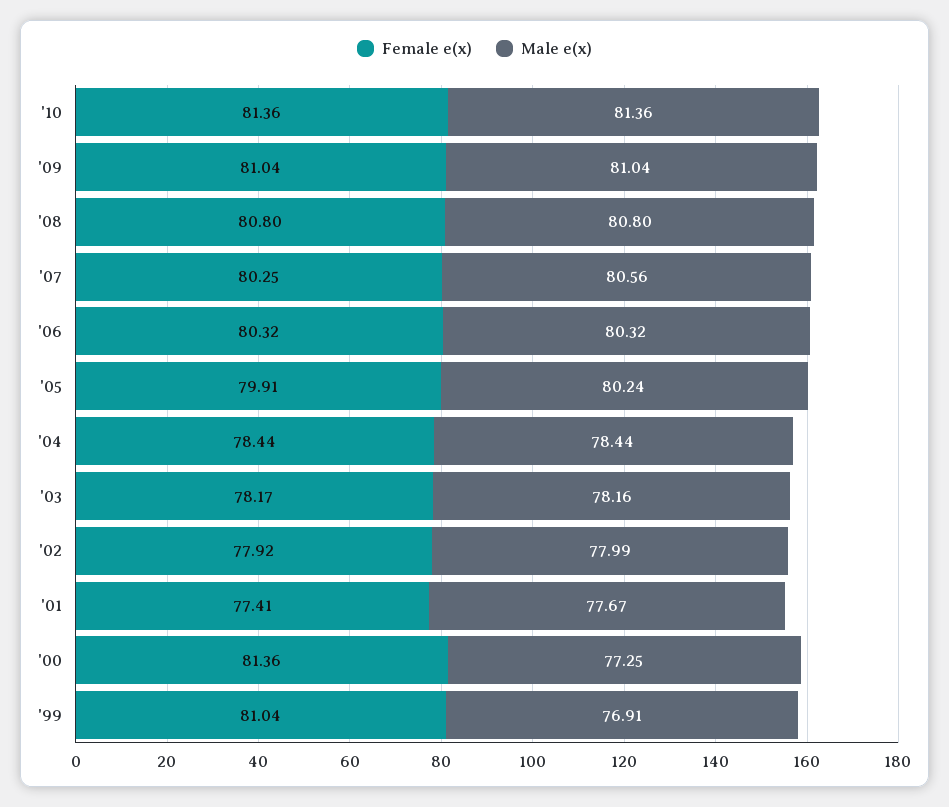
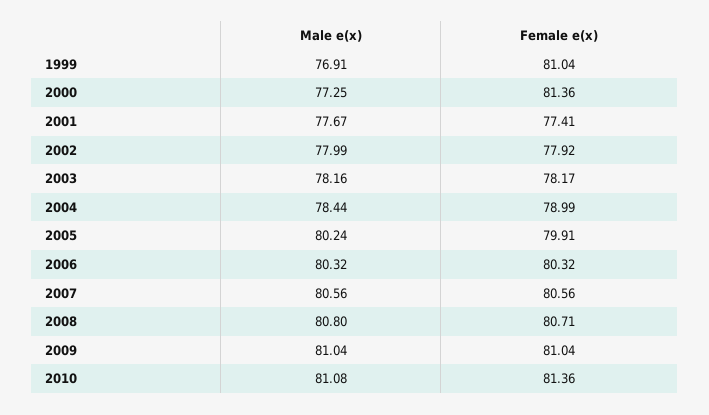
  {
    "Female e(x)": {
      "'10": 81.36,
      "'09": 81.04,
-     "'08": 80.8,
+     "'08": 80.71,
-     "'07": 80.25,
+     "'07": 80.56,
      "'06": 80.32,
      "'05": 79.91,
-     "'04": 78.44,
+     "'04": 78.99,
      "'03": 78.17,
      "'02": 77.92,
      "'01": 77.41,
      "'00": 81.36,
      "'99": 81.04
    },
    "Male e(x)": {
-     "'10": 81.36,
+     "'10": 81.08,
      "'09": 81.04,
      "'08": 80.8,
      "'07": 80.56,
      "'06": 80.32,
      "'05": 80.24,
      "'04": 78.44,
      "'03": 78.16,
      "'02": 77.99,
      "'01": 77.67,
      "'00": 77.25,
      "'99": 76.91
    }
  }

